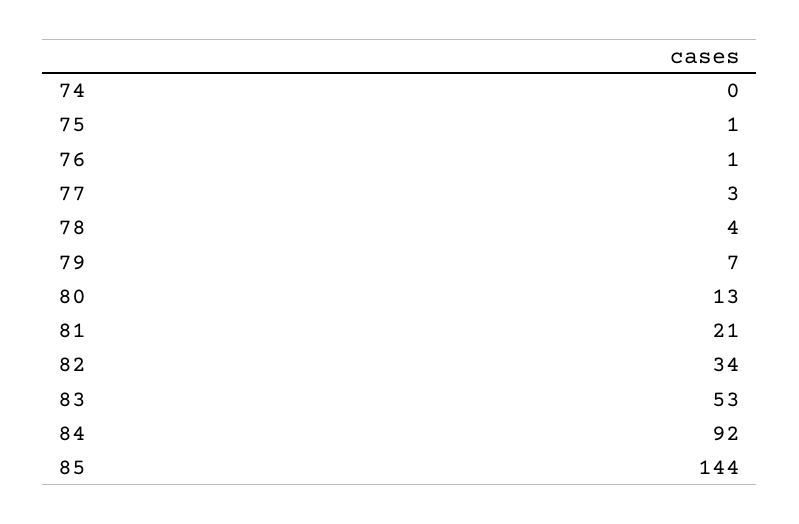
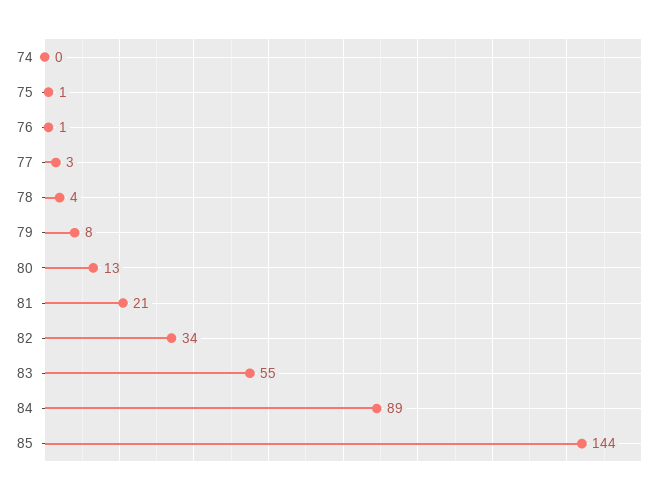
  {
    "74": 0,
    "75": 1,
    "76": 1,
    "77": 3,
    "78": 4,
-   "79": 7,
+   "79": 8,
    "80": 13,
    "81": 21,
    "82": 34,
-   "83": 53,
+   "83": 55,
-   "84": 92,
+   "84": 89,
    "85": 144
  }

